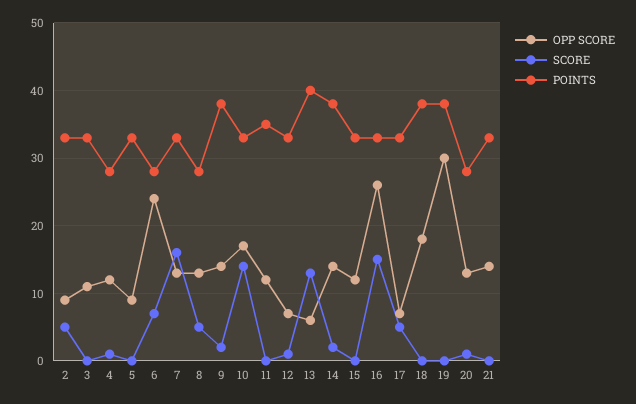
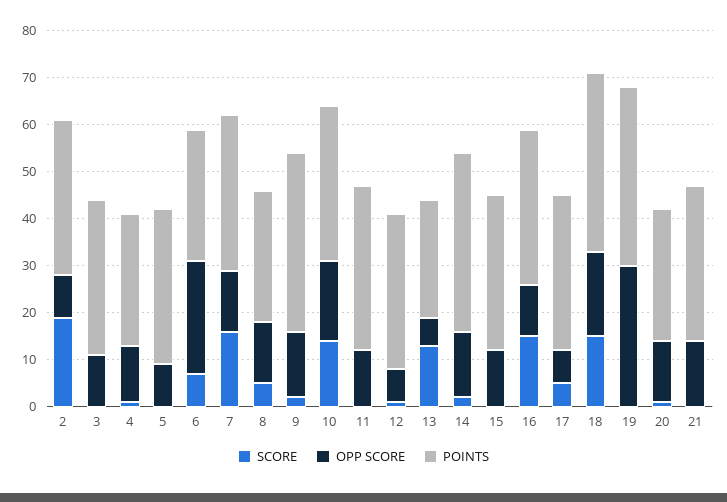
  {
    "OPP SCORE": {
      "2": 9,
      "3": 11,
      "4": 12,
      "5": 9,
      "6": 24,
      "7": 13,
      "8": 13,
      "9": 14,
      "10": 17,
      "11": 12,
      "12": 7,
      "13": 6,
      "14": 14,
      "15": 12,
-     "16": 26,
+     "16": 10,
      "17": 7,
      "18": 18,
      "19": 30,
      "20": 13,
      "21": 14
    },
    "SCORE": {
-     "2": 5,
+     "2": 20,
      "3": 0,
      "4": 1,
      "5": 0,
      "6": 7,
      "7": 16,
      "8": 5,
      "9": 2,
      "10": 14,
      "11": 0,
      "12": 1,
      "13": 13,
      "14": 2,
      "15": 0,
      "16": 15,
      "17": 5,
-     "18": 0,
+     "18": 15,
      "19": 0,
      "20": 1,
      "21": 0
    },
    "POINTS": {
      "2": 33,
      "3": 33,
      "4": 28,
      "5": 33,
      "6": 28,
      "7": 33,
      "8": 28,
      "9": 38,
      "10": 33,
      "11": 35,
      "12": 33,
-     "13": 40,
+     "13": 25,
      "14": 38,
      "15": 33,
      "16": 33,
      "17": 33,
      "18": 38,
      "19": 38,
      "20": 28,
      "21": 33
    }
  }

